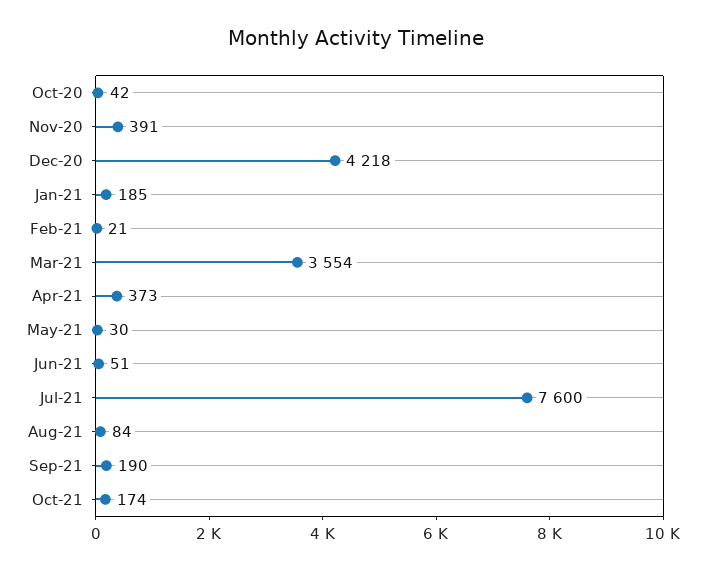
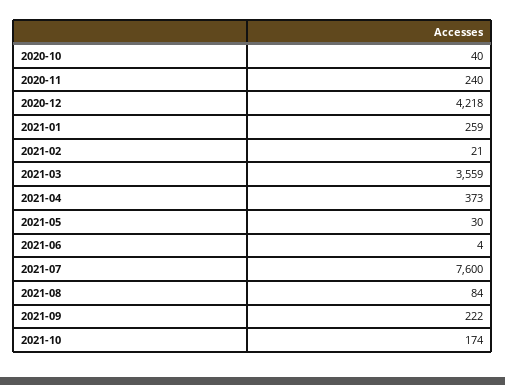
  {
-   "Oct-20": 42,
+   "Oct-20": 40,
-   "Nov-20": 391,
+   "Nov-20": 240,
    "Dec-20": 4218,
-   "Jan-21": 185,
+   "Jan-21": 259,
    "Feb-21": 21,
-   "Mar-21": 3554,
+   "Mar-21": 3559,
    "Apr-21": 373,
    "May-21": 30,
-   "Jun-21": 51,
+   "Jun-21": 4,
    "Jul-21": 7600,
    "Aug-21": 84,
-   "Sep-21": 190,
+   "Sep-21": 222,
    "Oct-21": 174
  }

